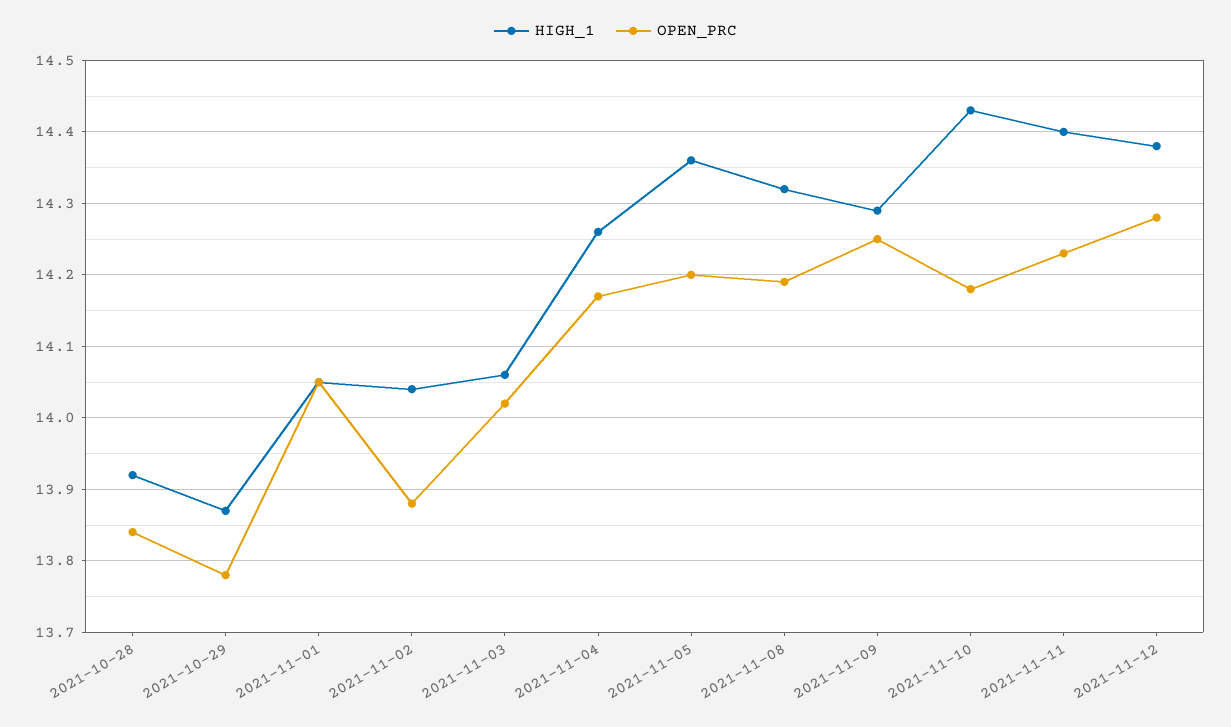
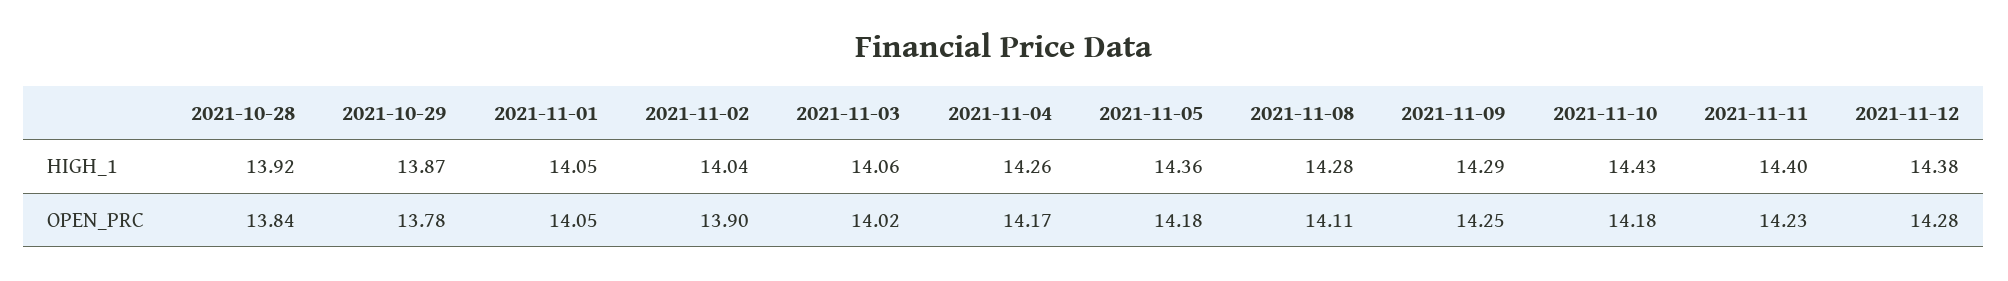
  {
    "HIGH_1": {
      "2021-10-28": 13.92,
      "2021-10-29": 13.87,
      "2021-11-01": 14.05,
      "2021-11-02": 14.04,
      "2021-11-03": 14.06,
      "2021-11-04": 14.26,
      "2021-11-05": 14.36,
-     "2021-11-08": 14.32,
+     "2021-11-08": 14.28,
      "2021-11-09": 14.29,
      "2021-11-10": 14.43,
      "2021-11-11": 14.4,
      "2021-11-12": 14.38
    },
    "OPEN_PRC": {
      "2021-10-28": 13.84,
      "2021-10-29": 13.78,
      "2021-11-01": 14.05,
-     "2021-11-02": 13.88,
+     "2021-11-02": 13.9,
      "2021-11-03": 14.02,
      "2021-11-04": 14.17,
-     "2021-11-05": 14.2,
+     "2021-11-05": 14.18,
-     "2021-11-08": 14.19,
+     "2021-11-08": 14.11,
      "2021-11-09": 14.25,
      "2021-11-10": 14.18,
      "2021-11-11": 14.23,
      "2021-11-12": 14.28
    }
  }

